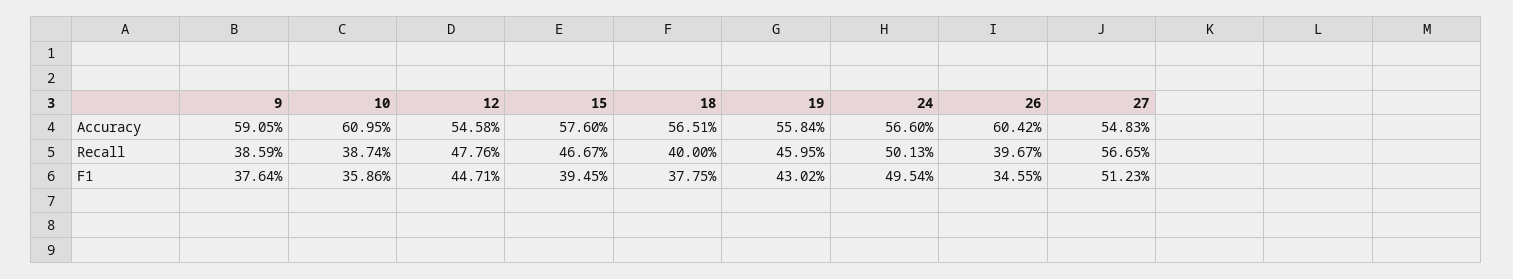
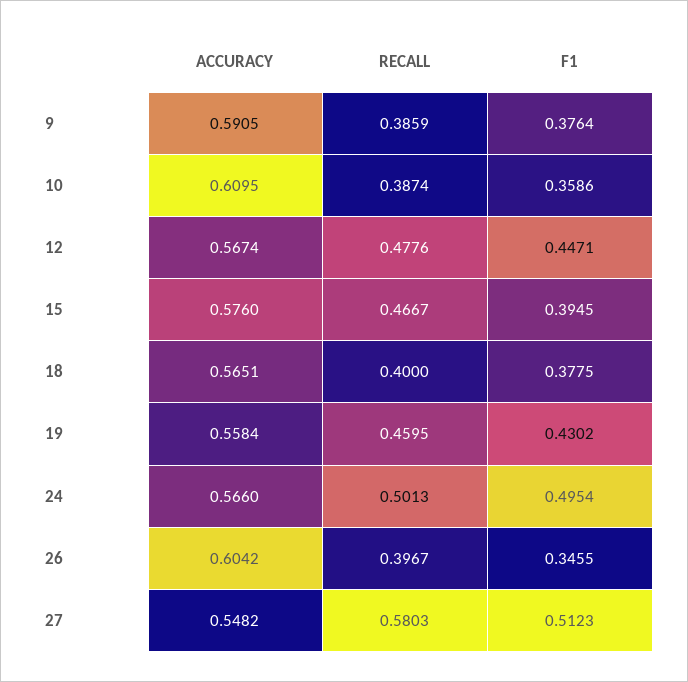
  {
    "9": {
      "Accuracy": 0.5905,
      "Recall": 0.3859,
      "F1": 0.3764
    },
    "10": {
      "Accuracy": 0.6095,
      "Recall": 0.3874,
      "F1": 0.3586
    },
    "12": {
-     "Accuracy": 0.5458,
+     "Accuracy": 0.5674,
      "Recall": 0.4776,
      "F1": 0.4471
    },
    "15": {
      "Accuracy": 0.576,
      "Recall": 0.4667,
      "F1": 0.3945
    },
    "18": {
      "Accuracy": 0.5651,
      "Recall": 0.4,
      "F1": 0.3775
    },
    "19": {
      "Accuracy": 0.5584,
      "Recall": 0.4595,
      "F1": 0.4302
    },
    "24": {
      "Accuracy": 0.566,
      "Recall": 0.5013,
      "F1": 0.4954
    },
    "26": {
      "Accuracy": 0.6042,
      "Recall": 0.3967,
      "F1": 0.3455
    },
    "27": {
-     "Accuracy": 0.5483,
+     "Accuracy": 0.5482,
-     "Recall": 0.5665,
+     "Recall": 0.5803,
      "F1": 0.5123
    }
  }

